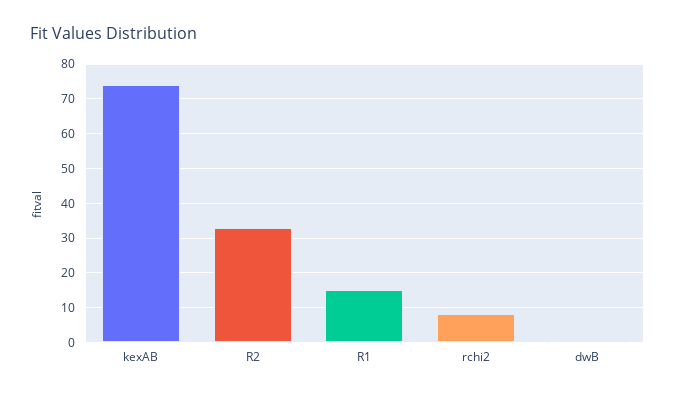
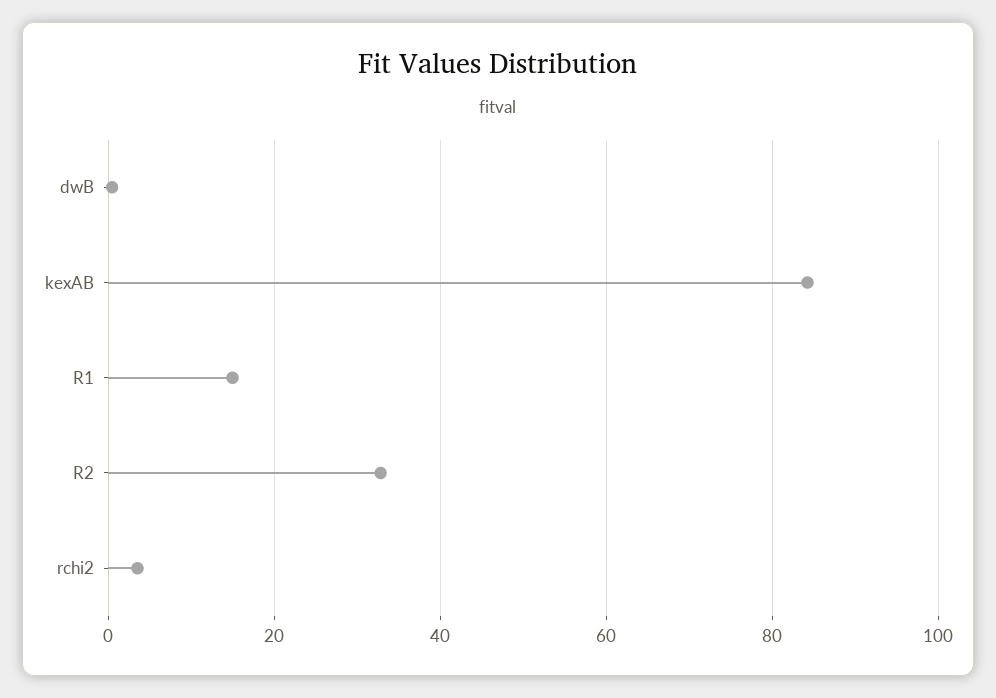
  {
-   "kexAB": 74,
+   "kexAB": 84,
    "R2": 32,
    "R1": 14,
-   "rchi2": 8,
+   "rchi2": 4,
    "dwB": 0
  }

